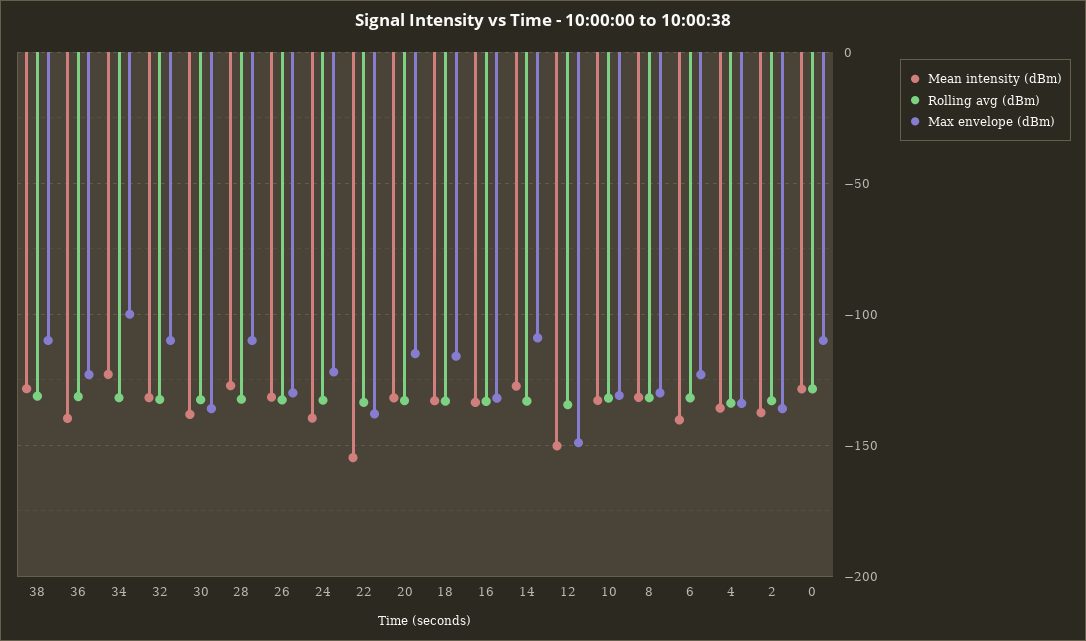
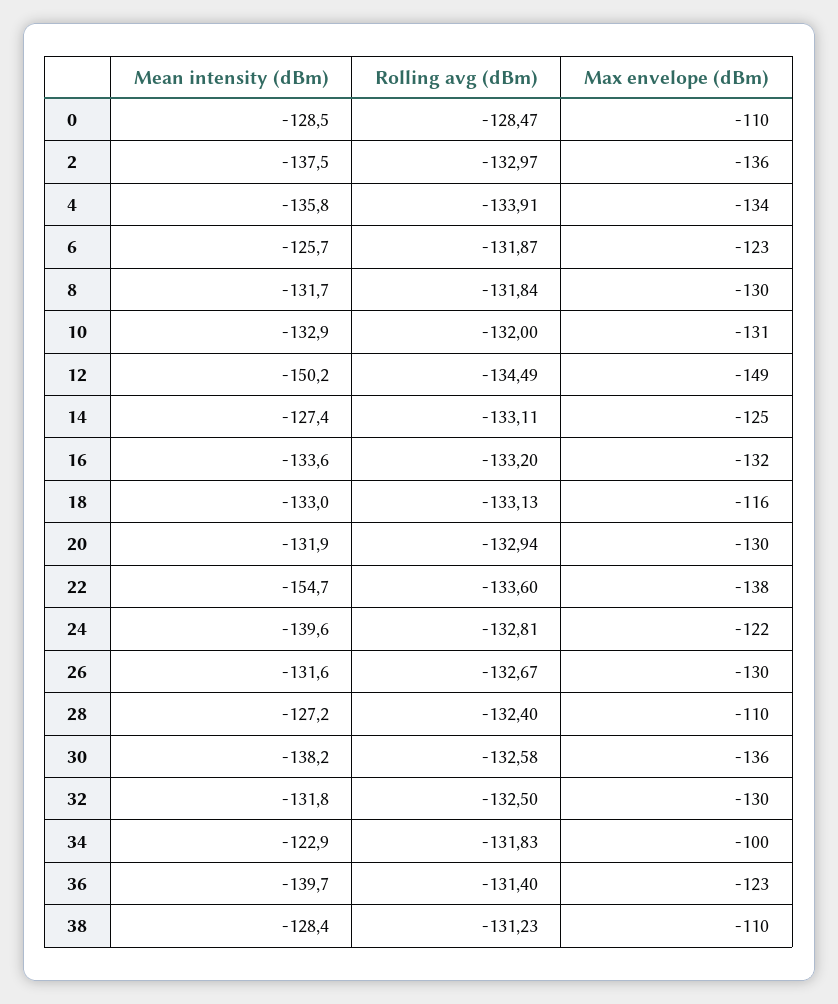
  {
    "Mean intensity (dBm)": {
      "38": -128.4,
      "36": -139.7,
      "34": -122.9,
      "32": -131.8,
      "30": -138.2,
      "28": -127.2,
      "26": -131.6,
      "24": -139.6,
      "22": -154.7,
      "20": -131.9,
      "18": -133,
      "16": -133.6,
      "14": -127.4,
      "12": -150.2,
      "10": -132.9,
      "8": -131.7,
-     "6": -140,
+     "6": -125.7,
      "4": -135.8,
      "2": -137.5,
      "0": -128.5
    },
    "Rolling avg (dBm)": {
      "38": -131.23,
      "36": -131.4,
      "34": -131.83,
      "32": -132.5,
      "30": -132.58,
      "28": -132.4,
      "26": -132.67,
      "24": -132.81,
      "22": -133.6,
      "20": -132.94,
      "18": -133.13,
      "16": -133.2,
      "14": -133.11,
      "12": -134.49,
      "10": -132,
      "8": -131.84,
      "6": -131.87,
      "4": -133.91,
      "2": -132.97,
      "0": -128.47
    },
    "Max envelope (dBm)": {
      "38": -110,
      "36": -123,
      "34": -100,
-     "32": -110,
+     "32": -130,
      "30": -136,
      "28": -110,
      "26": -130,
      "24": -122,
      "22": -138,
-     "20": -115,
+     "20": -130,
      "18": -116,
      "16": -132,
-     "14": -110,
+     "14": -125,
      "12": -149,
      "10": -131,
      "8": -130,
      "6": -123,
      "4": -134,
      "2": -136,
      "0": -110
    }
  }

